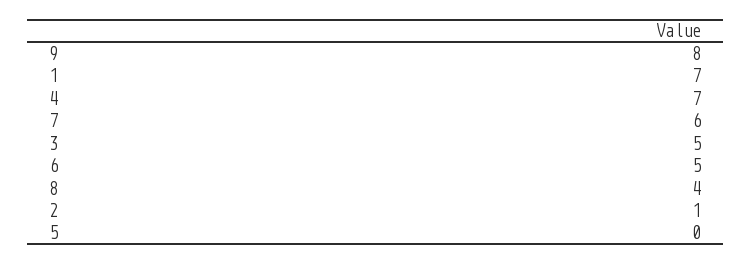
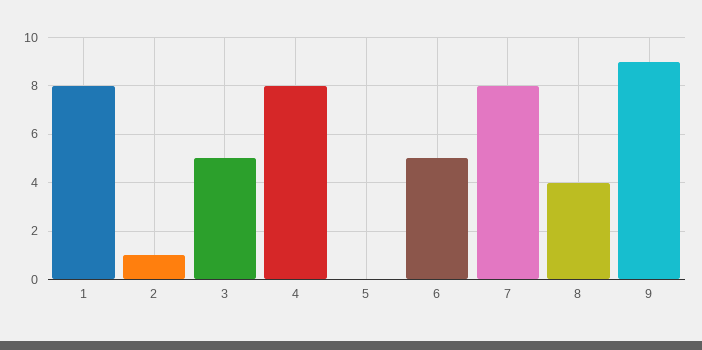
  {
-   "9": 8,
+   "9": 9,
-   "1": 7,
+   "1": 8,
-   "4": 7,
+   "4": 8,
-   "7": 6,
+   "7": 8,
    "3": 5,
    "6": 5,
    "8": 4,
    "2": 1,
    "5": 0
  }

